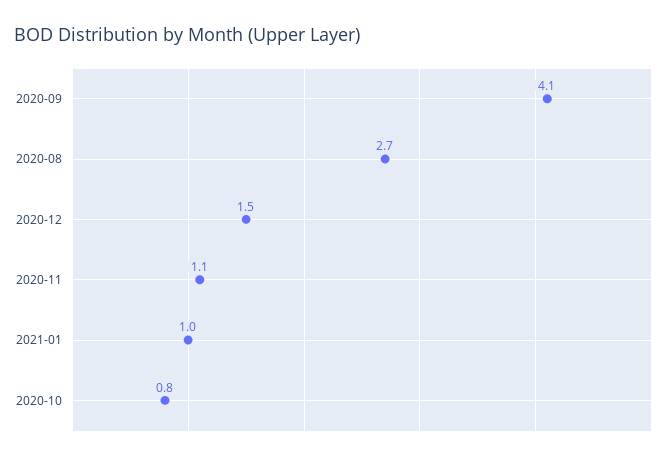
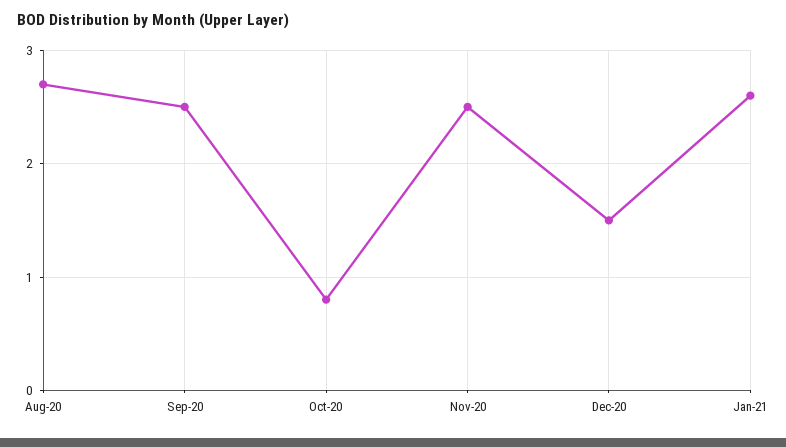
  {
-   "2020-09": 4.1,
+   "2020-09": 2.5,
    "2020-08": 2.7,
    "2020-12": 1.5,
-   "2020-11": 1.1,
+   "2020-11": 2.5,
-   "2021-01": 1,
+   "2021-01": 2.6,
    "2020-10": 0.8
  }

